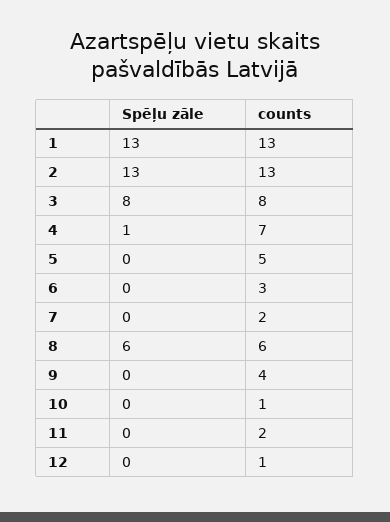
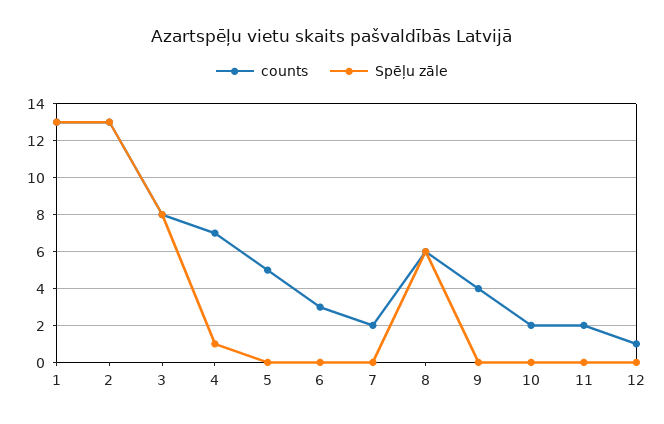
  {
    "Spēļu zāle": {
      "1": 13,
      "2": 13,
      "3": 8,
      "4": 1,
      "5": 0,
      "6": 0,
      "7": 0,
      "8": 6,
      "9": 0,
      "10": 0,
      "11": 0,
      "12": 0
    },
    "counts": {
      "1": 13,
      "2": 13,
      "3": 8,
      "4": 7,
      "5": 5,
      "6": 3,
      "7": 2,
      "8": 6,
      "9": 4,
-     "10": 1,
+     "10": 2,
      "11": 2,
      "12": 1
    }
  }

